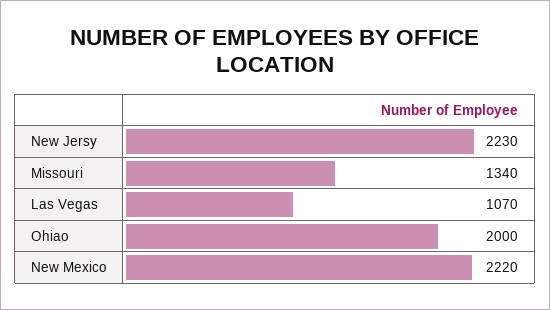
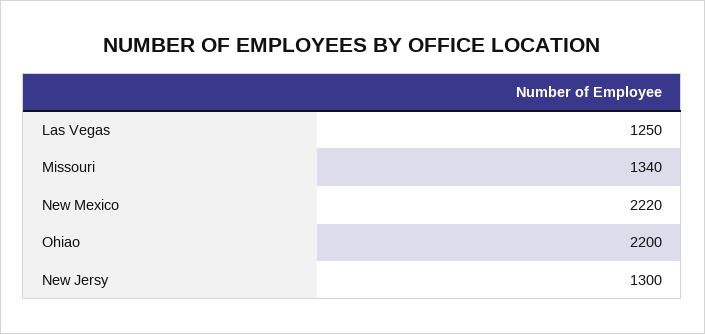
  {
-   "New Jersy": 2230,
+   "New Jersy": 1300,
    "Missouri": 1340,
-   "Las Vegas": 1070,
+   "Las Vegas": 1250,
-   "Ohiao": 2000,
+   "Ohiao": 2200,
    "New Mexico": 2220
  }

